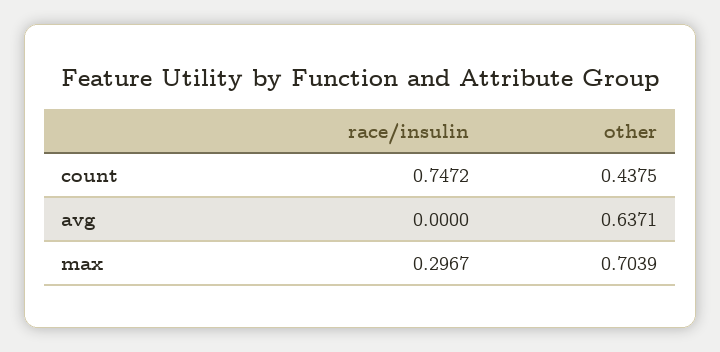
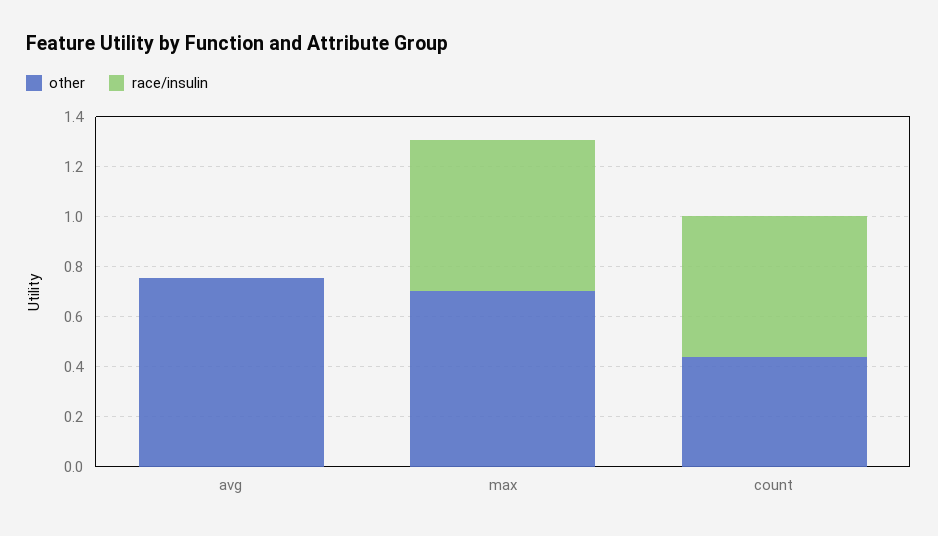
  {
    "race/insulin": {
-     "count": 0.7472,
+     "count": 0.55,
      "avg": 0,
-     "max": 0.2967
+     "max": 0.6
    },
    "other": {
      "count": 0.4375,
-     "avg": 0.6371,
+     "avg": 0.75,
      "max": 0.7039
    }
  }

